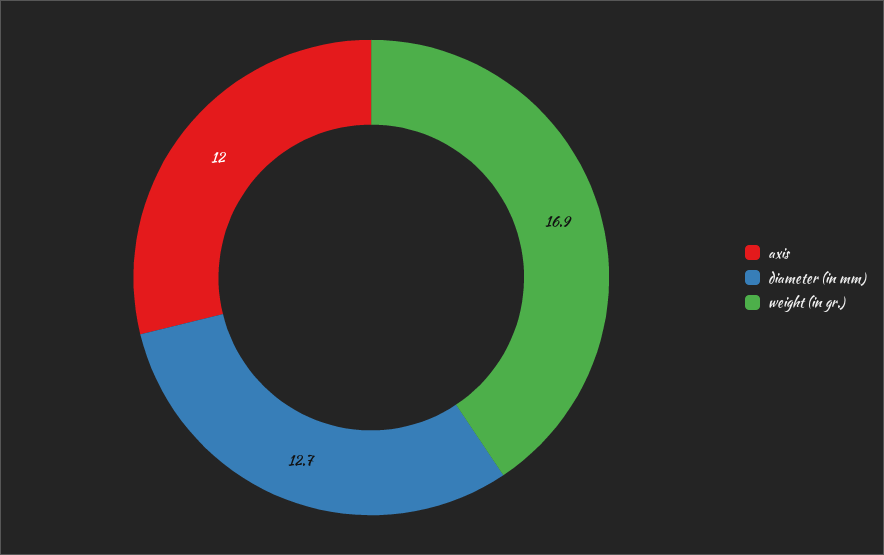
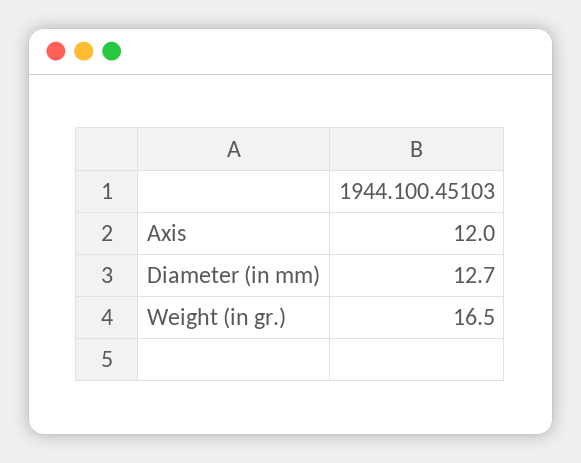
  {
    "axis": 12,
    "diameter (in mm)": 12.7,
-   "weight (in gr.)": 16.9
+   "weight (in gr.)": 16.5
  }

